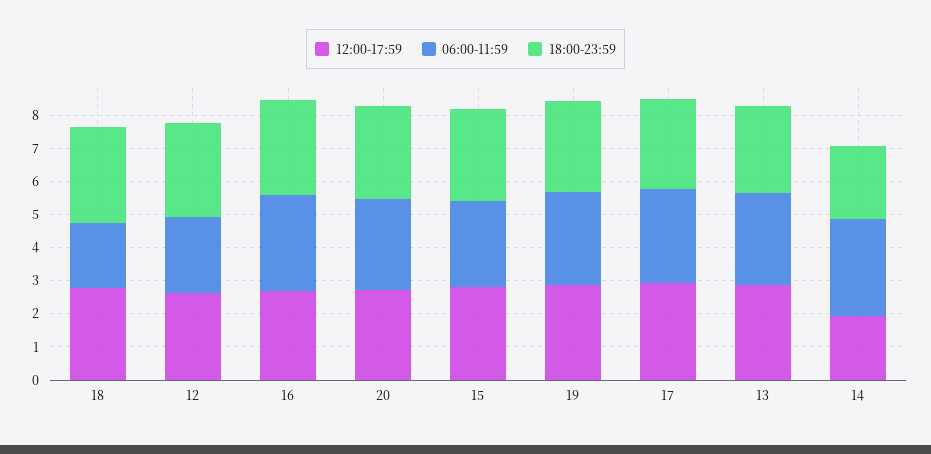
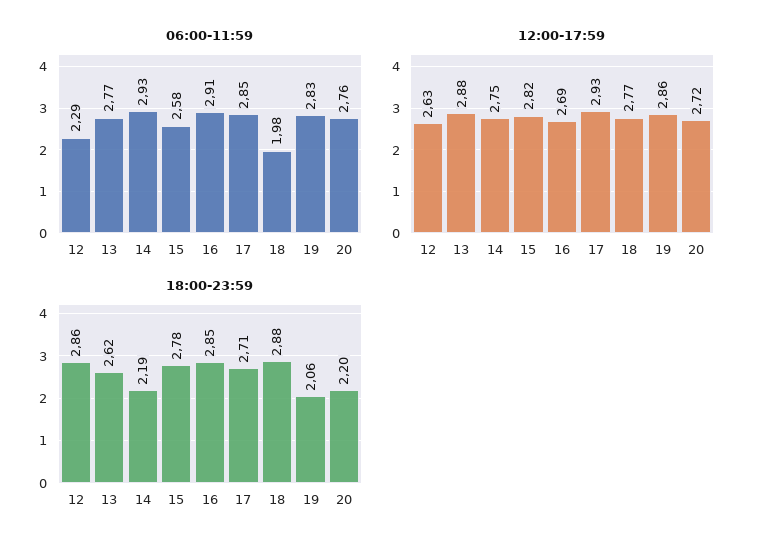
  {
    "12:00-17:59": {
      "18": 2.77,
      "12": 2.63,
      "16": 2.69,
      "20": 2.72,
      "15": 2.82,
      "19": 2.86,
      "17": 2.93,
      "13": 2.88,
-     "14": 2
+     "14": 2.75
    },
    "06:00-11:59": {
      "18": 1.98,
      "12": 2.29,
      "16": 2.91,
      "20": 2.76,
      "15": 2.58,
      "19": 2.83,
      "17": 2.85,
      "13": 2.77,
      "14": 2.93
    },
    "18:00-23:59": {
      "18": 2.88,
      "12": 2.86,
      "16": 2.85,
-     "20": 2.75,
+     "20": 2.2,
      "15": 2.78,
-     "19": 2.75,
+     "19": 2.06,
      "17": 2.71,
      "13": 2.62,
      "14": 2.19
    }
  }

